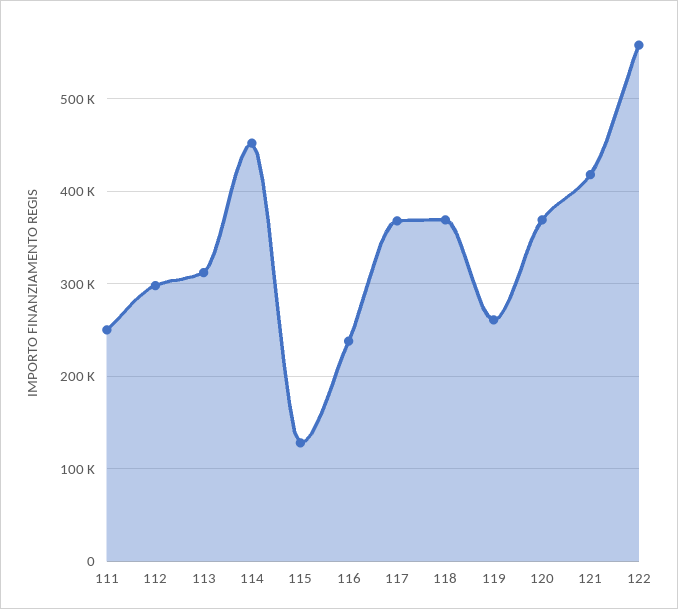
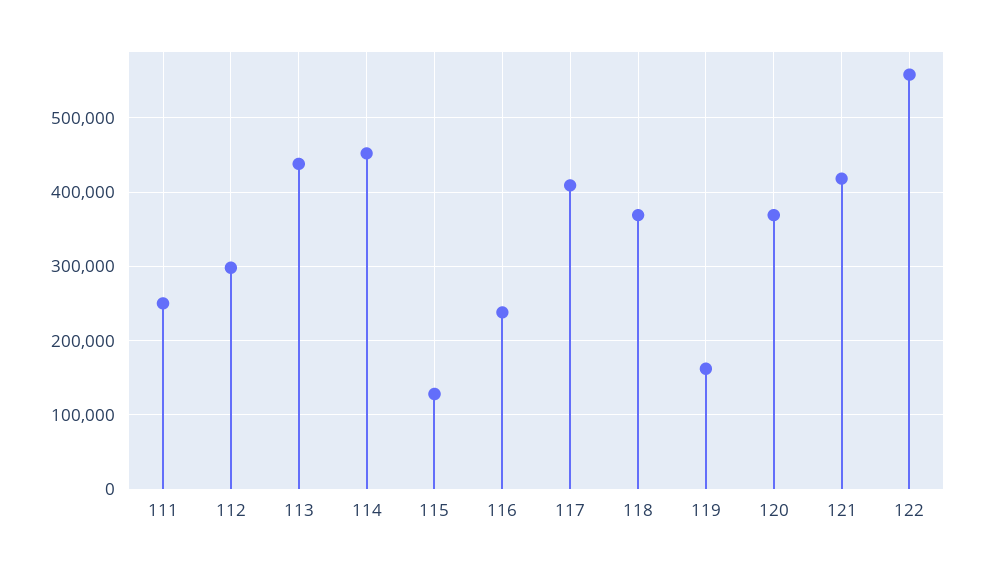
  {
    "111": 250000,
    "112": 300000,
-   "113": 310000,
+   "113": 440000,
    "114": 450000,
    "115": 130000,
    "116": 240000,
-   "117": 370000,
+   "117": 410000,
    "118": 370000,
-   "119": 260000,
+   "119": 160000,
    "120": 370000,
    "121": 420000,
    "122": 560000
  }

